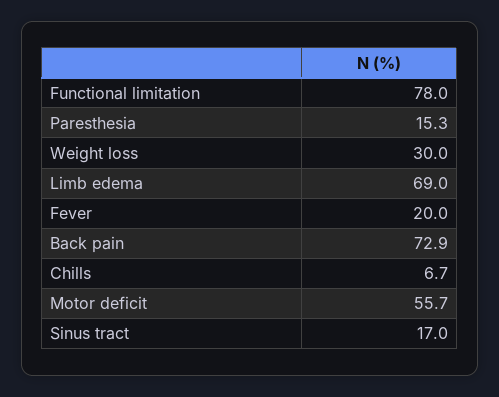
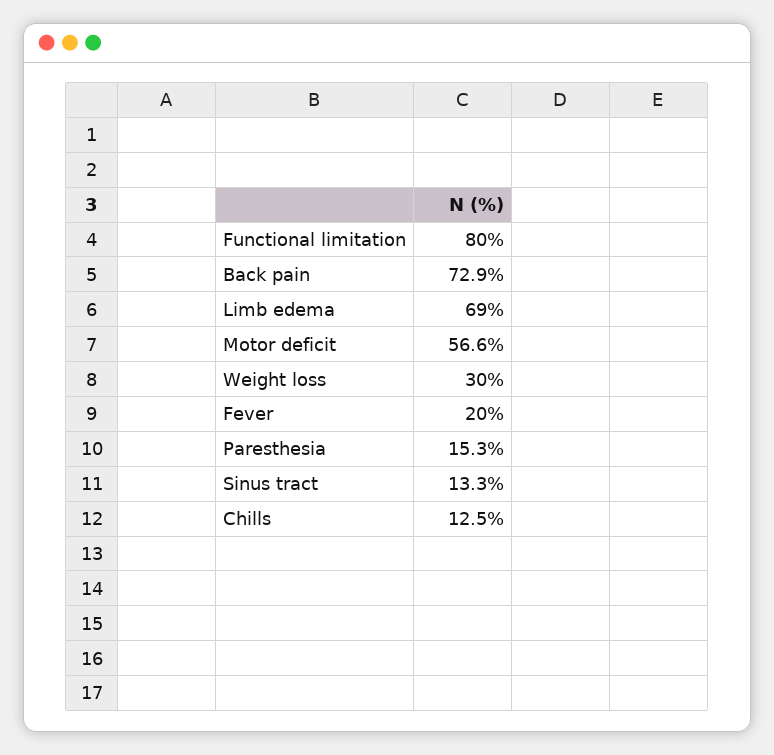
  {
-   "Functional limitation": 78,
+   "Functional limitation": 80,
    "Paresthesia": 15.3,
    "Weight loss": 30,
    "Limb edema": 69,
    "Fever": 20,
    "Back pain": 72.9,
-   "Chills": 6.7,
+   "Chills": 12.5,
-   "Motor deficit": 55.7,
+   "Motor deficit": 56.6,
-   "Sinus tract": 17
+   "Sinus tract": 13.3
  }

